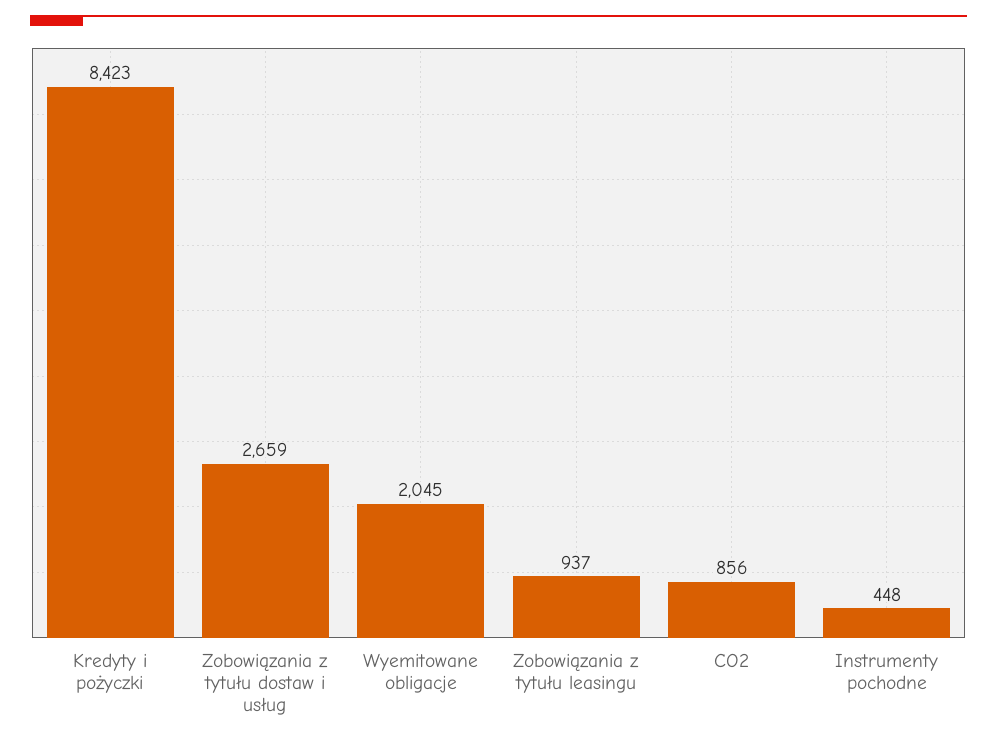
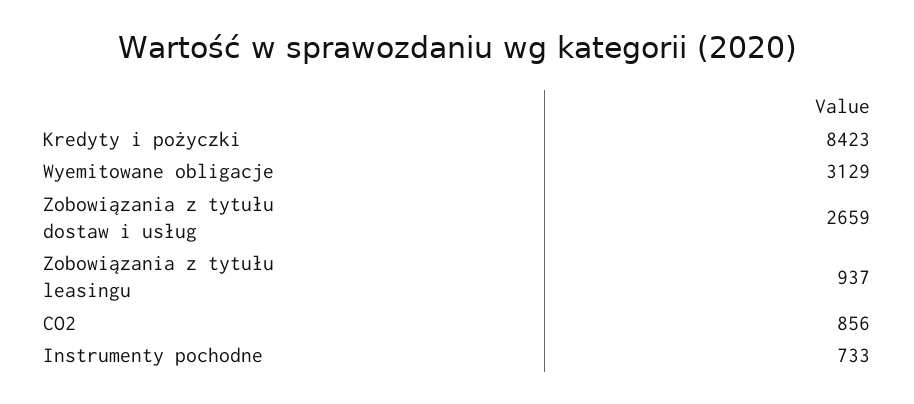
  {
    "Kredyty i pożyczki": 8423,
    "Zobowiązania z tytułu dostaw i usług": 2659,
-   "Wyemitowane obligacje": 2045,
+   "Wyemitowane obligacje": 3129,
    "Zobowiązania z tytułu leasingu": 937,
    "CO2": 856,
-   "Instrumenty pochodne": 448
+   "Instrumenty pochodne": 733
  }

